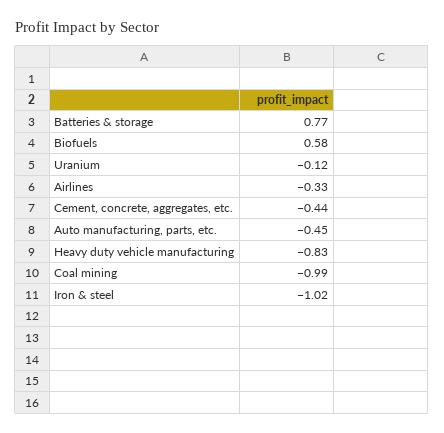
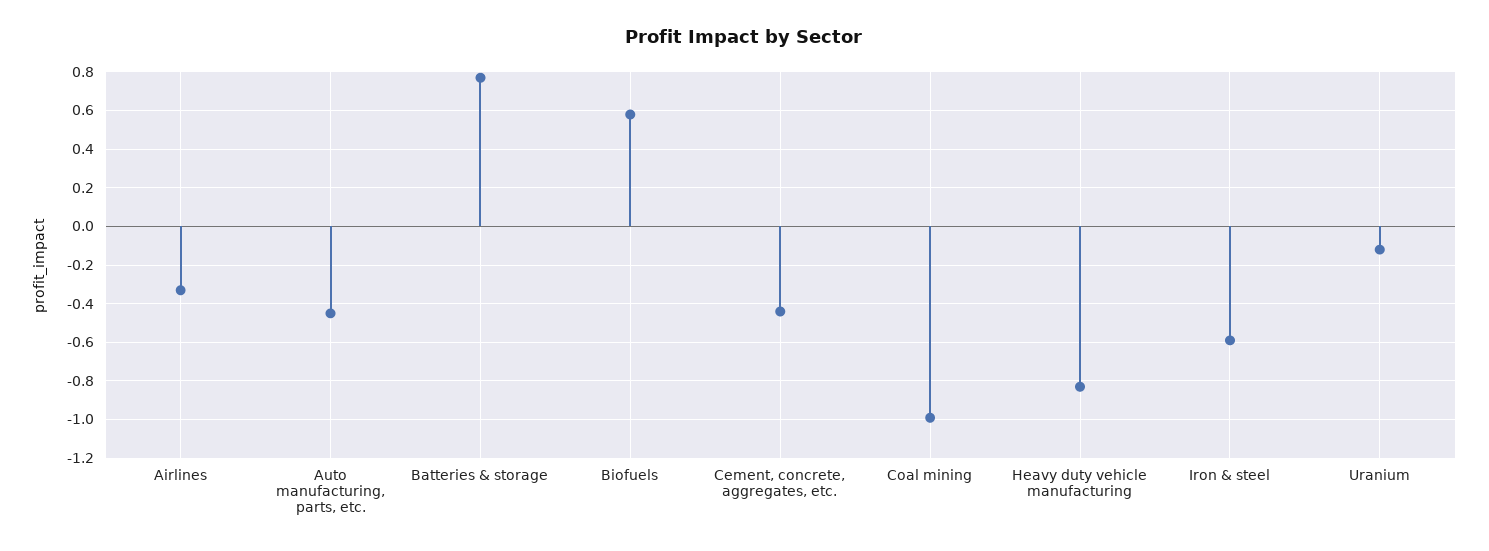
  {
    "Batteries & storage": 0.77,
    "Biofuels": 0.58,
    "Uranium": -0.12,
    "Airlines": -0.33,
    "Cement, concrete, aggregates, etc.": -0.44,
    "Auto manufacturing, parts, etc.": -0.45,
    "Heavy duty vehicle manufacturing": -0.83,
    "Coal mining": -0.99,
-   "Iron & steel": -1.02
+   "Iron & steel": -0.6
  }

